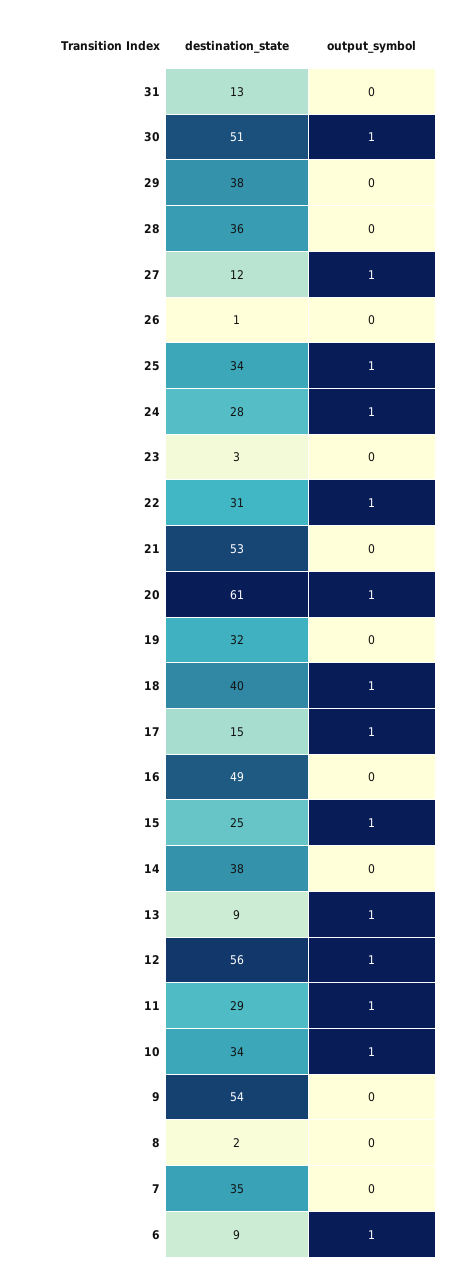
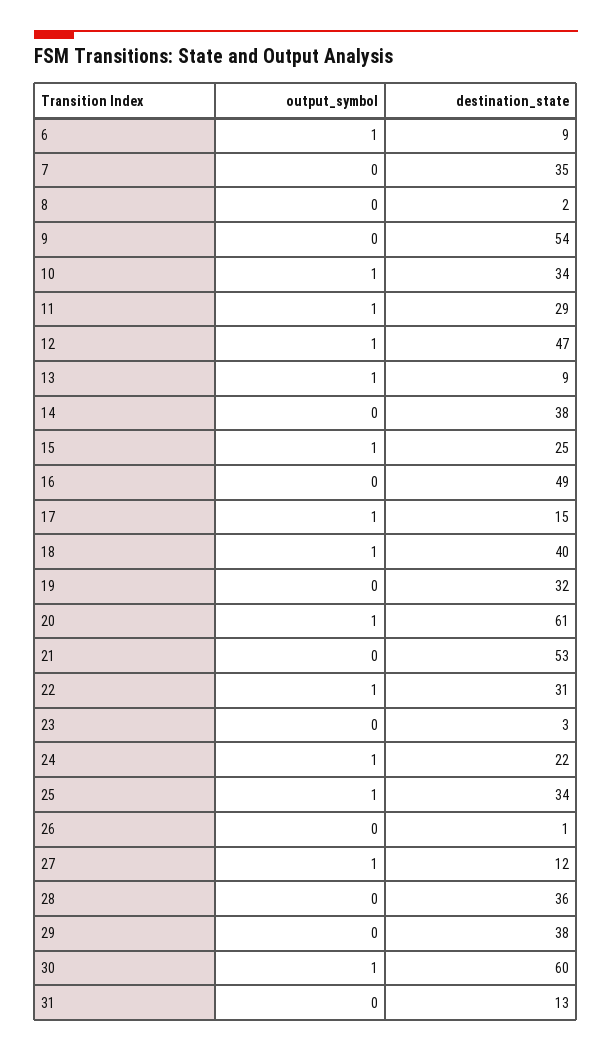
  {
    "destination_state": {
      "31": 13,
-     "30": 51,
+     "30": 60,
      "29": 38,
      "28": 36,
      "27": 12,
      "26": 1,
      "25": 34,
-     "24": 28,
+     "24": 22,
      "23": 3,
      "22": 31,
      "21": 53,
      "20": 61,
      "19": 32,
      "18": 40,
      "17": 15,
      "16": 49,
      "15": 25,
      "14": 38,
      "13": 9,
-     "12": 56,
+     "12": 47,
      "11": 29,
      "10": 34,
      "9": 54,
      "8": 2,
      "7": 35,
      "6": 9
    },
    "output_symbol": {
      "31": 0,
      "30": 1,
      "29": 0,
      "28": 0,
      "27": 1,
      "26": 0,
      "25": 1,
      "24": 1,
      "23": 0,
      "22": 1,
      "21": 0,
      "20": 1,
      "19": 0,
      "18": 1,
      "17": 1,
      "16": 0,
      "15": 1,
      "14": 0,
      "13": 1,
      "12": 1,
      "11": 1,
      "10": 1,
      "9": 0,
      "8": 0,
      "7": 0,
      "6": 1
    }
  }

